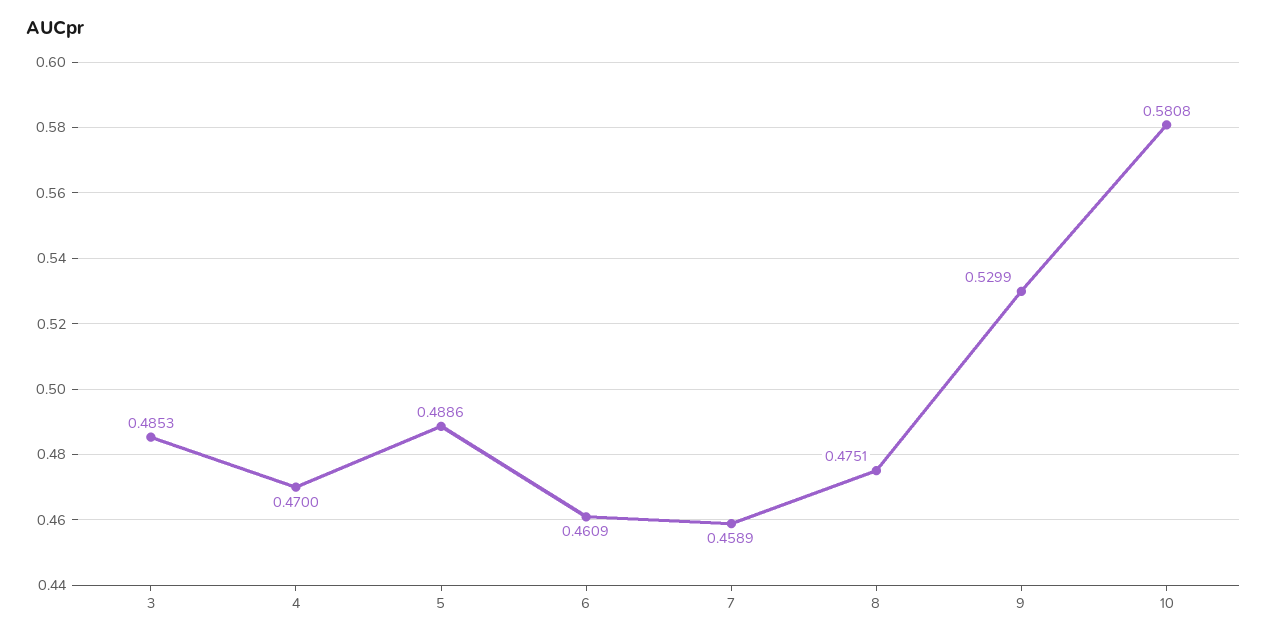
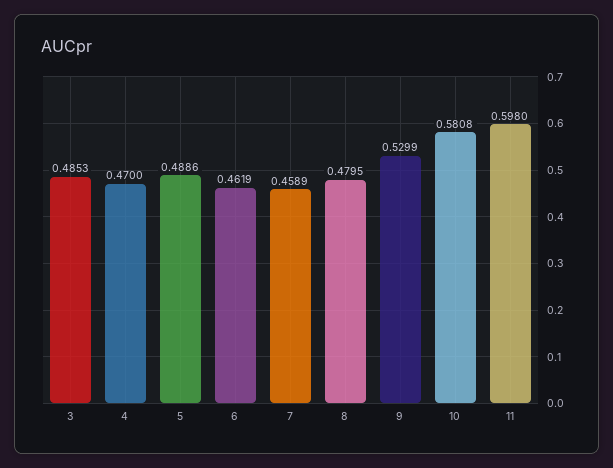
  {
    "3": 0.4853,
    "4": 0.47,
    "5": 0.4886,
-   "6": 0.4609,
+   "6": 0.4619,
    "7": 0.4589,
-   "8": 0.4751,
+   "8": 0.4795,
    "9": 0.5299,
-   "10": 0.5808
+   "10": 0.5808,
+   "11": 0.598
  }

